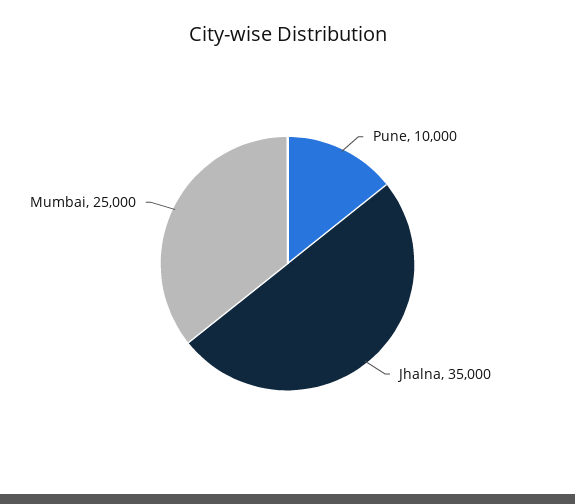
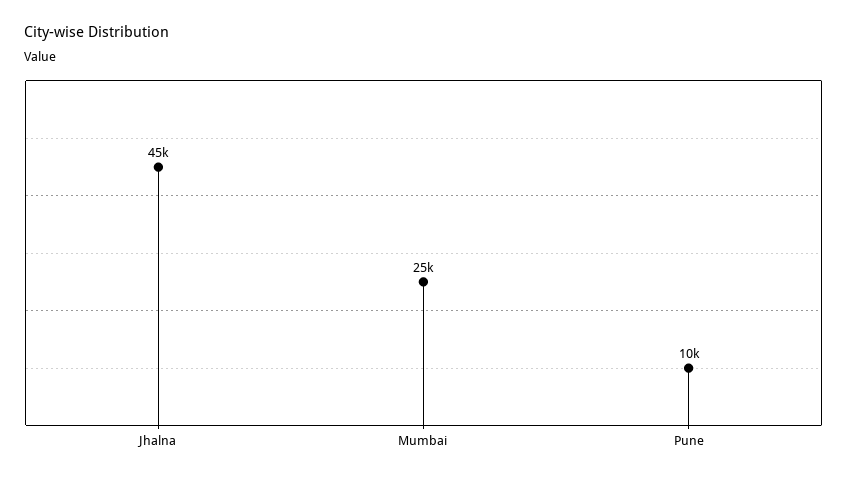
  {
    "Pune": 10000,
-   "Jhalna": 35000,
+   "Jhalna": 45000,
    "Mumbai": 25000
  }

